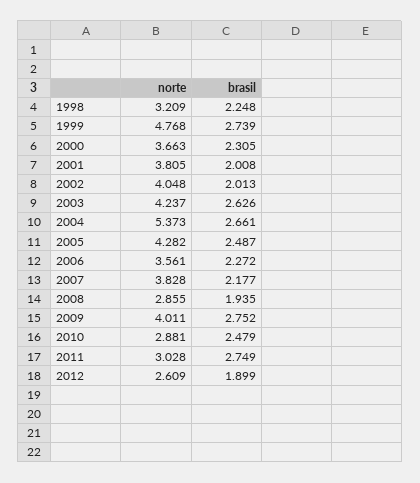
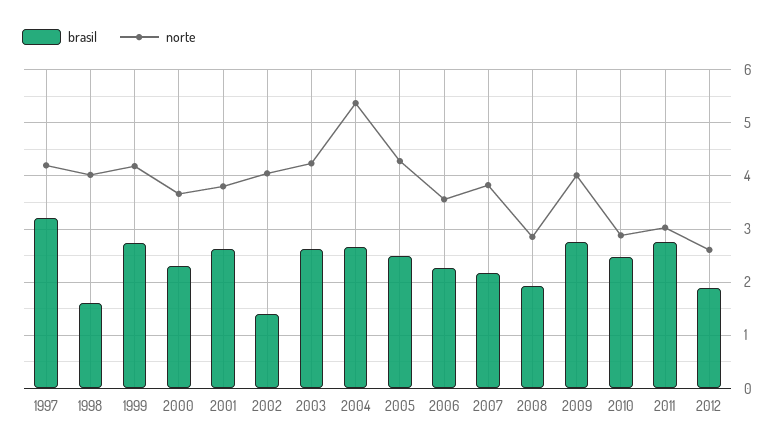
  {
    "norte": {
-     "1998": 3.209,
+     "1998": 4,
-     "1999": 4.768,
+     "1999": 4.2,
      "2000": 3.663,
      "2001": 3.805,
      "2002": 4.048,
      "2003": 4.237,
      "2004": 5.373,
      "2005": 4.282,
      "2006": 3.561,
      "2007": 3.828,
      "2008": 2.855,
      "2009": 4.011,
      "2010": 2.881,
      "2011": 3.028,
-     "2012": 2.609
+     "2012": 2.609,
+     "1997": 4.2
    },
    "brasil": {
-     "1998": 2.248,
+     "1998": 1.6,
      "1999": 2.739,
      "2000": 2.305,
-     "2001": 2.008,
+     "2001": 2.6,
-     "2002": 2.013,
+     "2002": 1.4,
      "2003": 2.626,
      "2004": 2.661,
      "2005": 2.487,
      "2006": 2.272,
      "2007": 2.177,
      "2008": 1.935,
      "2009": 2.752,
      "2010": 2.479,
      "2011": 2.749,
-     "2012": 1.899
+     "2012": 1.899,
+     "1997": 3.2
    }
  }

